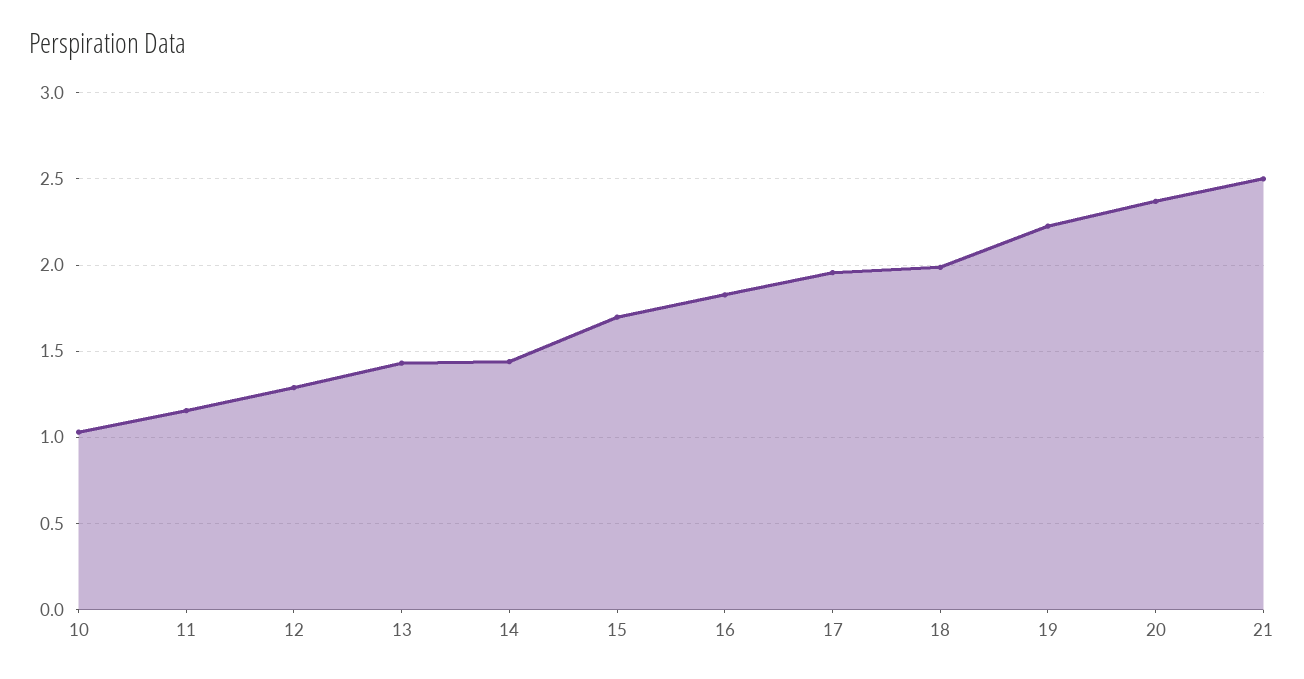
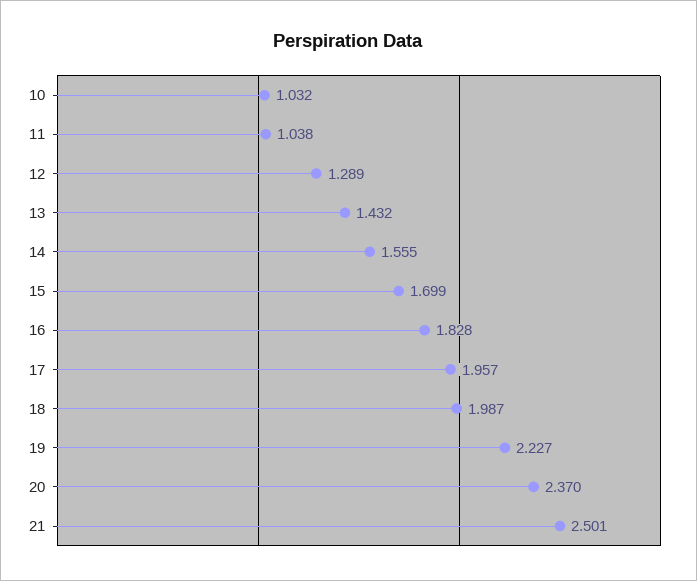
  {
    "10": 1.032,
-   "11": 1.15,
+   "11": 1.038,
    "12": 1.289,
    "13": 1.432,
-   "14": 1.45,
+   "14": 1.555,
    "15": 1.699,
    "16": 1.828,
    "17": 1.957,
    "18": 1.987,
    "19": 2.227,
    "20": 2.37,
    "21": 2.501
  }

